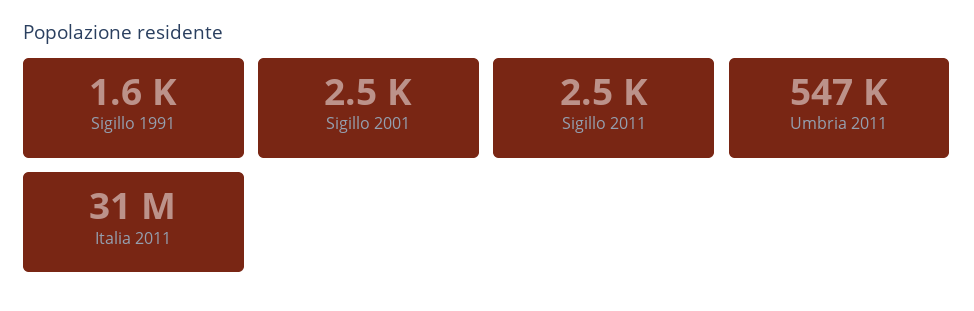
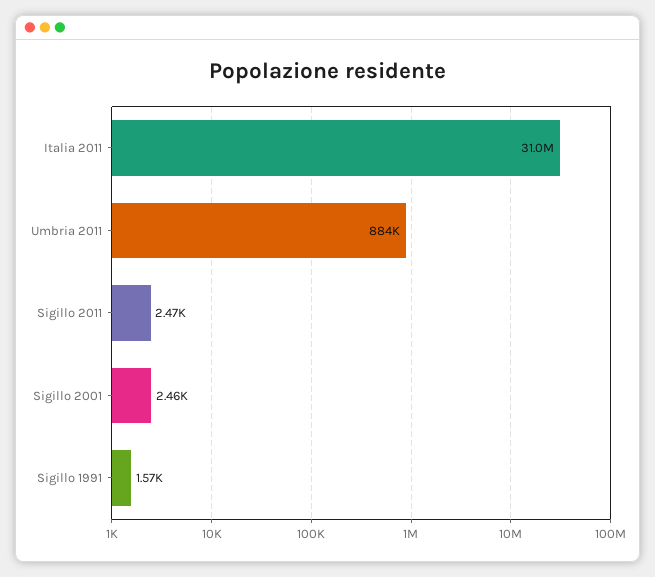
  {
    "Sigillo 1991": 1570,
    "Sigillo 2001": 2460,
    "Sigillo 2011": 2470,
-   "Umbria 2011": 547000,
+   "Umbria 2011": 884000,
    "Italia 2011": 31000000
  }

